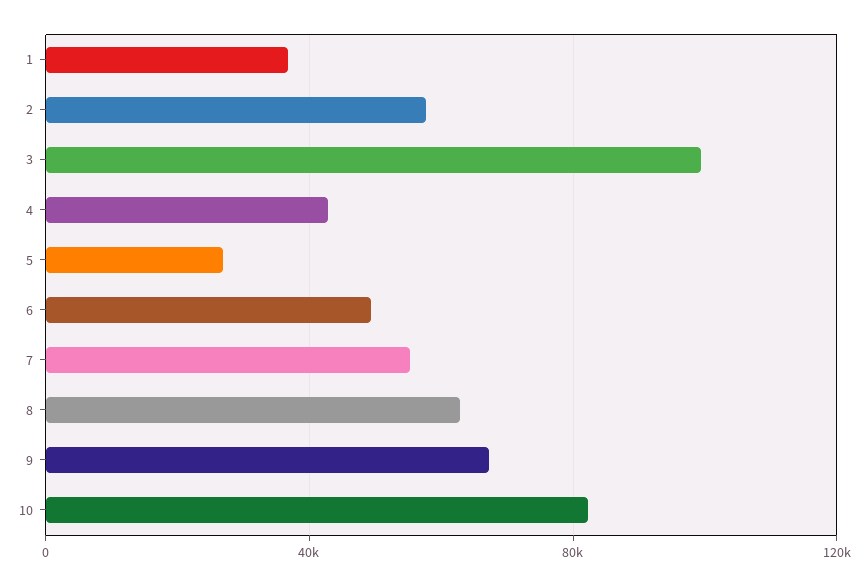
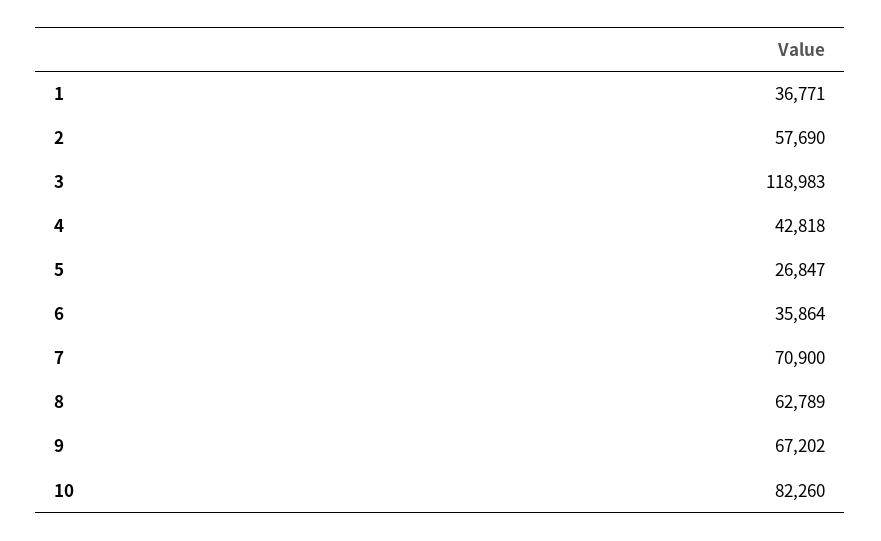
  {
    "1": 36771,
    "2": 57690,
-   "3": 100000,
+   "3": 118983,
    "4": 42818,
    "5": 26847,
-   "6": 50000,
+   "6": 35864,
-   "7": 55000,
+   "7": 70900,
    "8": 62789,
    "9": 67202,
    "10": 82260
  }

